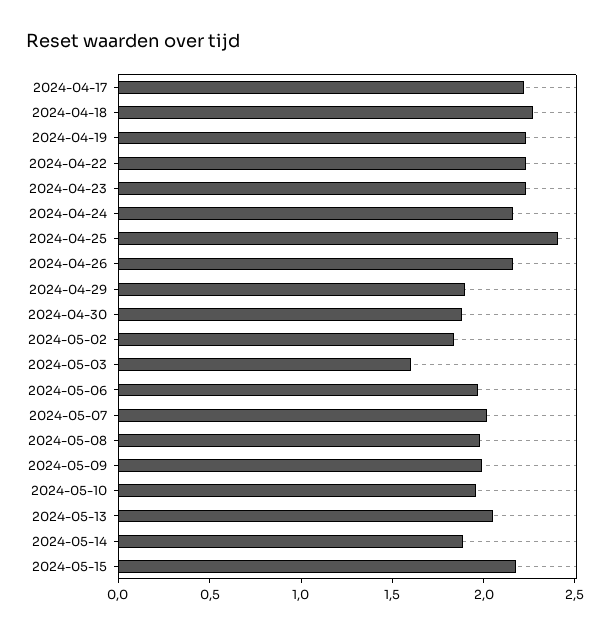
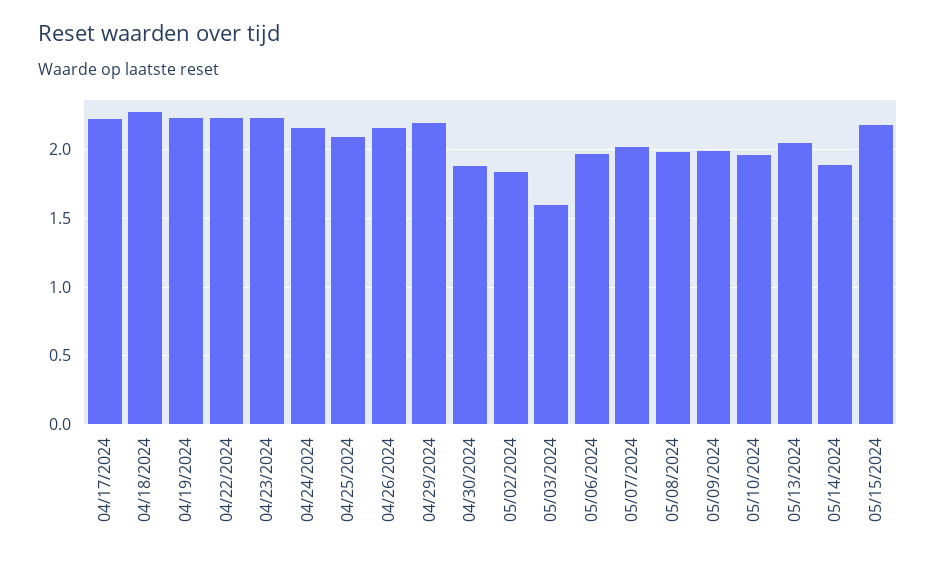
  {
    "2024-04-17": 2.2,
    "2024-04-18": 2.25,
    "2024-04-19": 2.25,
    "2024-04-22": 2.25,
    "2024-04-23": 2.25,
    "2024-04-24": 2.15,
-   "2024-04-25": 2.4,
+   "2024-04-25": 2.1,
    "2024-04-26": 2.15,
-   "2024-04-29": 1.9,
+   "2024-04-29": 2.2,
    "2024-04-30": 1.9,
    "2024-05-02": 1.85,
    "2024-05-03": 1.6,
    "2024-05-06": 1.95,
    "2024-05-07": 2,
    "2024-05-08": 2,
    "2024-05-09": 2,
    "2024-05-10": 1.95,
    "2024-05-13": 2.05,
    "2024-05-14": 1.9,
    "2024-05-15": 2.2
  }

